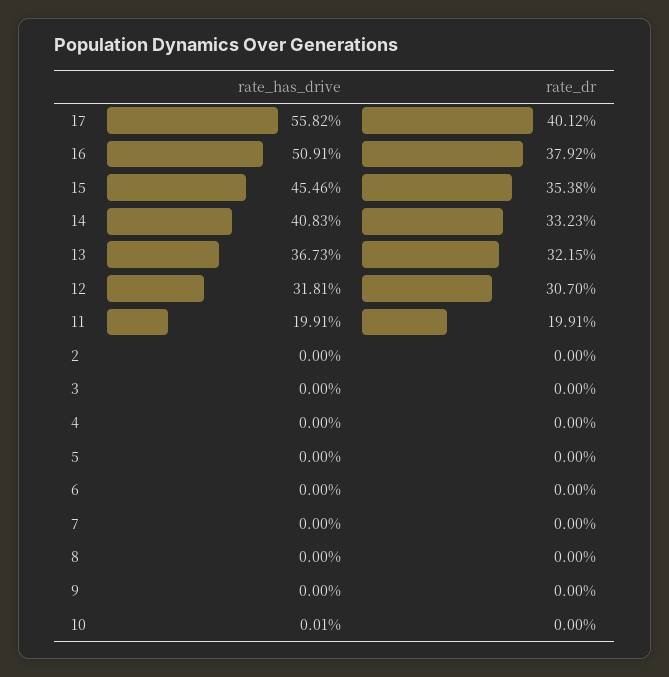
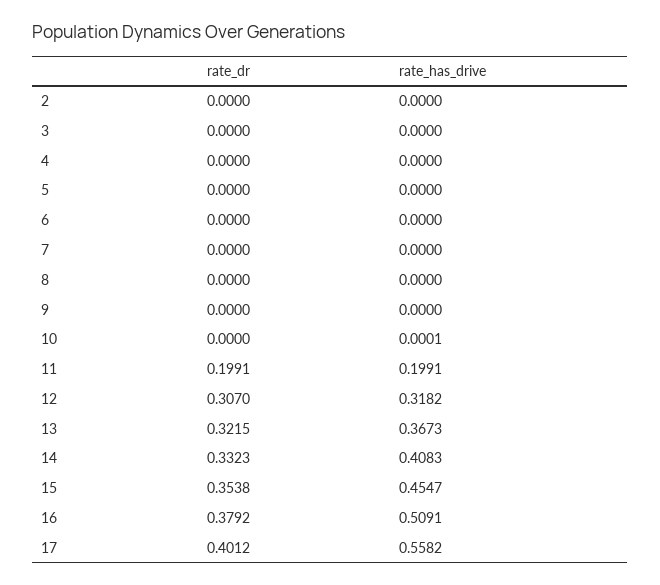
  {
    "rate_has_drive": {
      "17": 0.5582,
      "16": 0.5091,
-     "15": 0.4546,
+     "15": 0.4547,
      "14": 0.4083,
      "13": 0.3673,
-     "12": 0.3181,
+     "12": 0.3182,
      "11": 0.1991,
      "2": 0,
      "3": 0,
      "4": 0,
      "5": 0,
      "6": 0,
      "7": 0,
      "8": 0,
      "9": 0,
      "10": 0.0001
    },
    "rate_dr": {
      "17": 0.4012,
      "16": 0.3792,
      "15": 0.3538,
      "14": 0.3323,
      "13": 0.3215,
      "12": 0.307,
      "11": 0.1991,
      "2": 0,
      "3": 0,
      "4": 0,
      "5": 0,
      "6": 0,
      "7": 0,
      "8": 0,
      "9": 0,
      "10": 0
    }
  }

